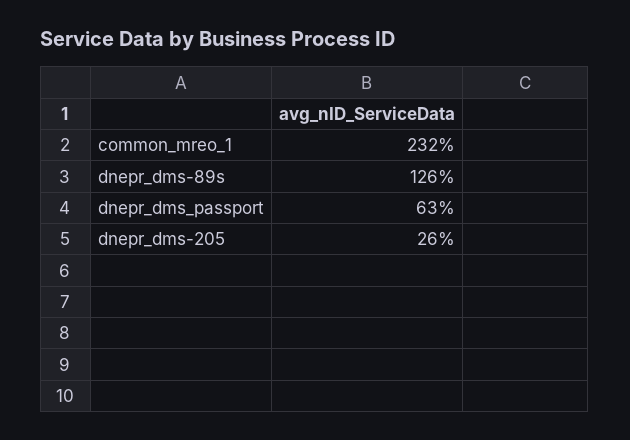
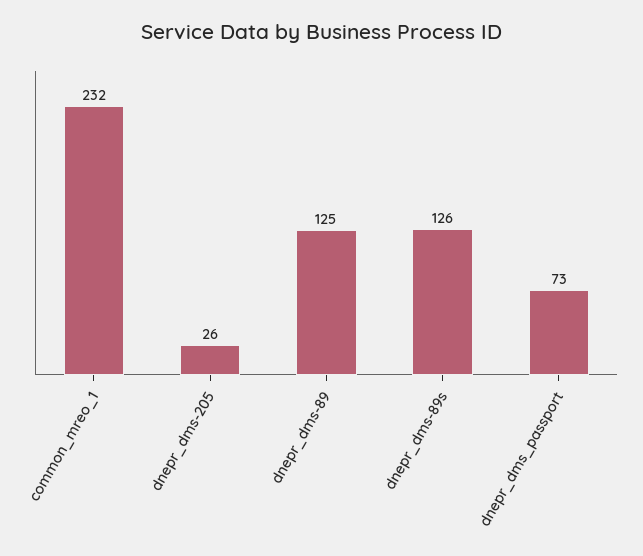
  {
    "common_mreo_1": 232,
    "dnepr_dms-89s": 126,
-   "dnepr_dms_passport": 63,
+   "dnepr_dms_passport": 73,
-   "dnepr_dms-205": 26
+   "dnepr_dms-205": 26,
+   "dnepr_dms-89": 125
  }

